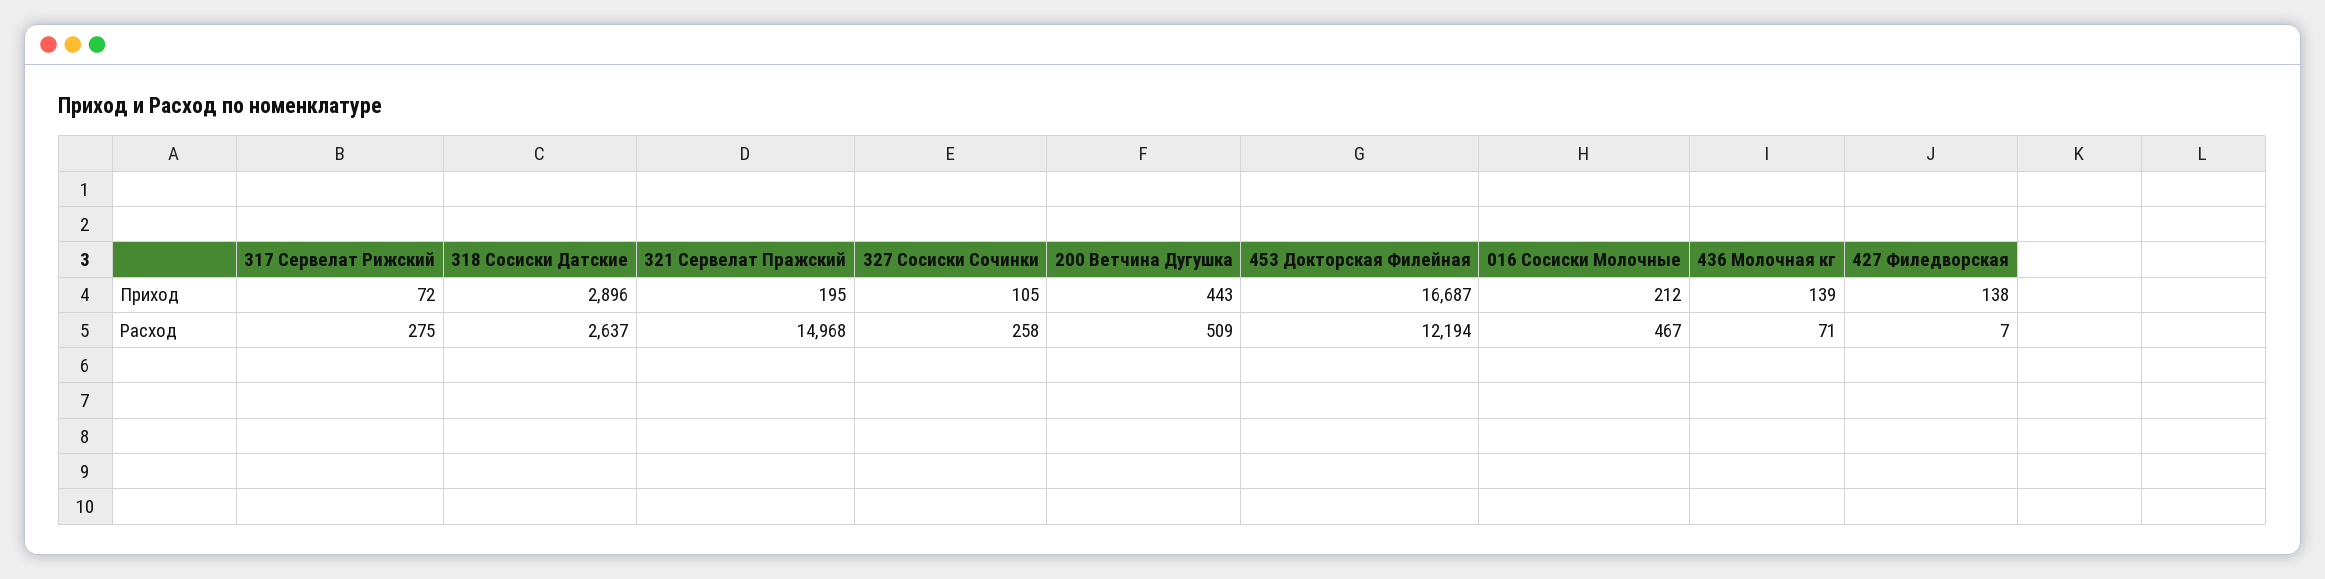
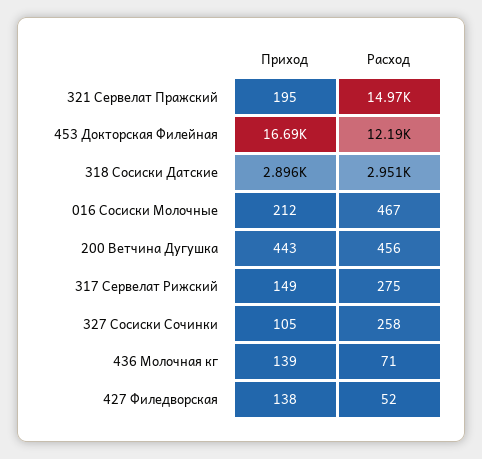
  {
    "317 Сервелат Рижский": {
-     "Приход": 72,
+     "Приход": 149,
      "Расход": 275
    },
    "318 Сосиски Датские": {
      "Приход": 2896,
-     "Расход": 2637
+     "Расход": 2951
    },
    "321 Сервелат Пражский": {
      "Приход": 195,
      "Расход": 14968
    },
    "327 Сосиски Сочинки": {
      "Приход": 105,
      "Расход": 258
    },
    "200 Ветчина Дугушка": {
      "Приход": 443,
-     "Расход": 509
+     "Расход": 456
    },
    "453 Докторская Филейная": {
      "Приход": 16687,
      "Расход": 12194
    },
    "016 Сосиски Молочные": {
      "Приход": 212,
      "Расход": 467
    },
    "436 Молочная кг": {
      "Приход": 139,
      "Расход": 71
    },
    "427 Филедворская": {
      "Приход": 138,
-     "Расход": 7
+     "Расход": 52
    }
  }

